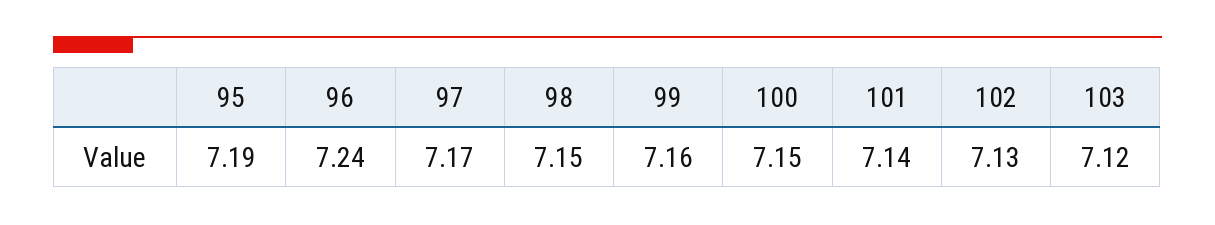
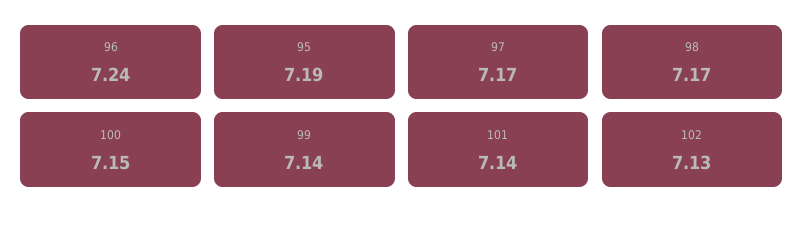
  {
    "95": 7.19,
    "96": 7.24,
    "97": 7.17,
-   "98": 7.15,
+   "98": 7.17,
-   "99": 7.16,
+   "99": 7.14,
    "100": 7.15,
    "101": 7.14,
-   "102": 7.13,
+   "102": 7.13
-   "103": 7.12
  }

